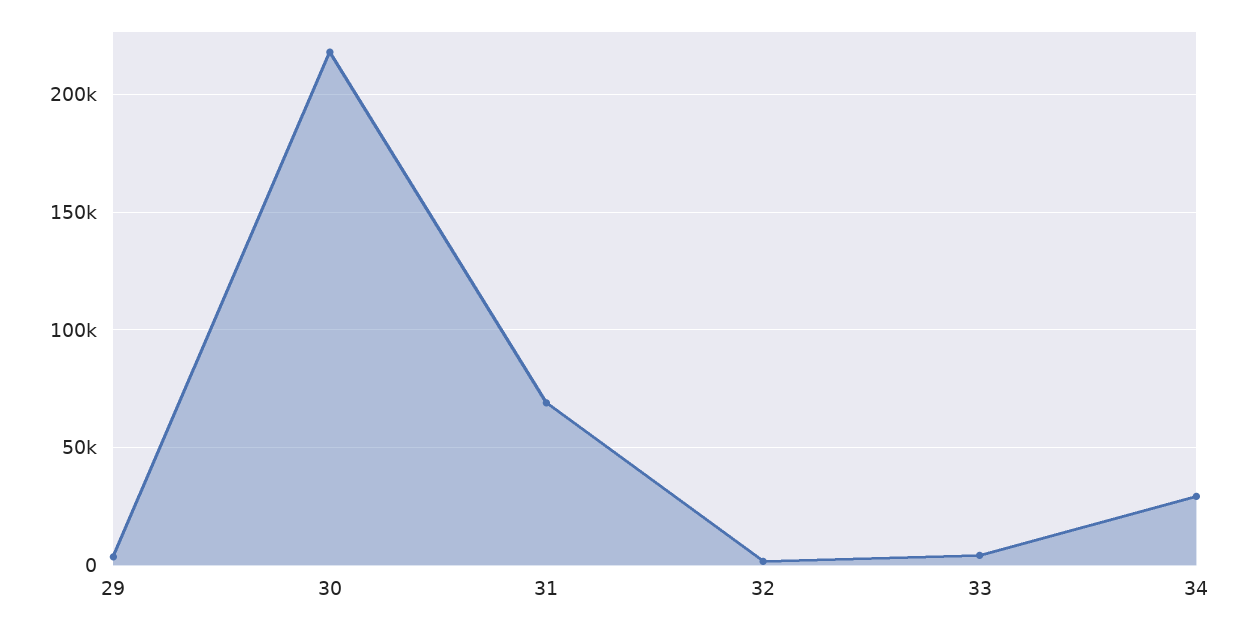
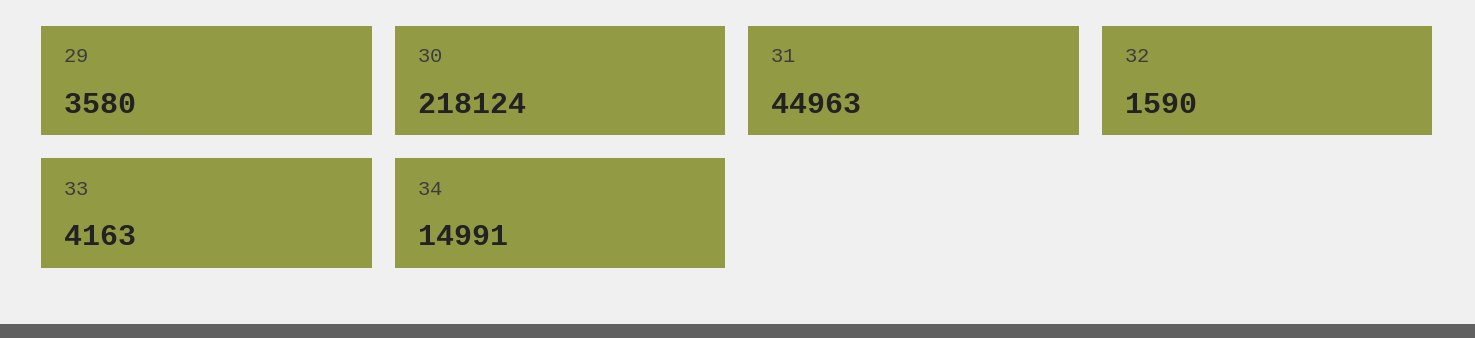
  {
    "29": 3580,
    "30": 218124,
-   "31": 70000,
+   "31": 44963,
    "32": 1590,
    "33": 4163,
-   "34": 30000
+   "34": 14991
  }

